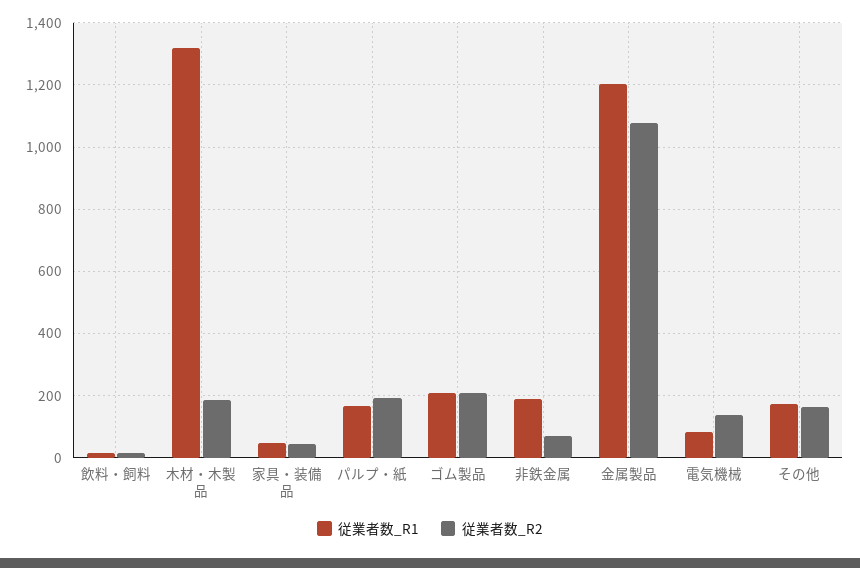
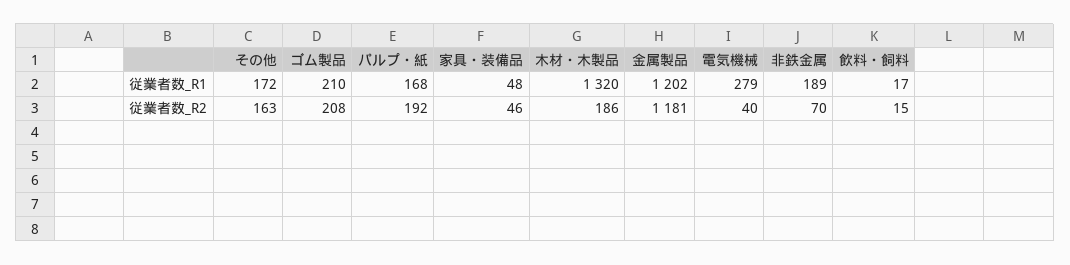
  {
    "従業者数_R1": {
      "飲料・飼料": 17,
      "木材・木製品": 1320,
      "家具・装備品": 48,
      "パルプ・紙": 168,
      "ゴム製品": 210,
      "非鉄金属": 189,
      "金属製品": 1202,
-     "電気機械": 80,
+     "電気機械": 279,
      "その他": 172
    },
    "従業者数_R2": {
      "飲料・飼料": 15,
      "木材・木製品": 186,
      "家具・装備品": 46,
      "パルプ・紙": 192,
      "ゴム製品": 208,
      "非鉄金属": 70,
-     "金属製品": 1080,
+     "金属製品": 1181,
-     "電気機械": 140,
+     "電気機械": 40,
      "その他": 163
    }
  }

